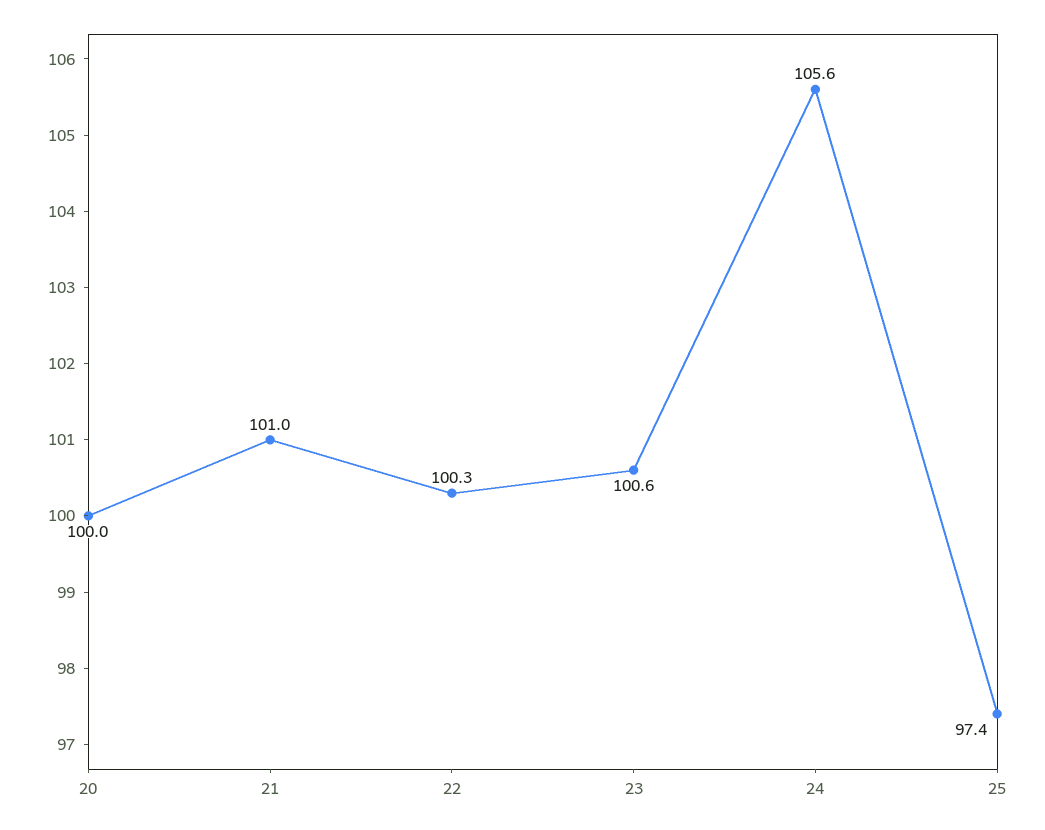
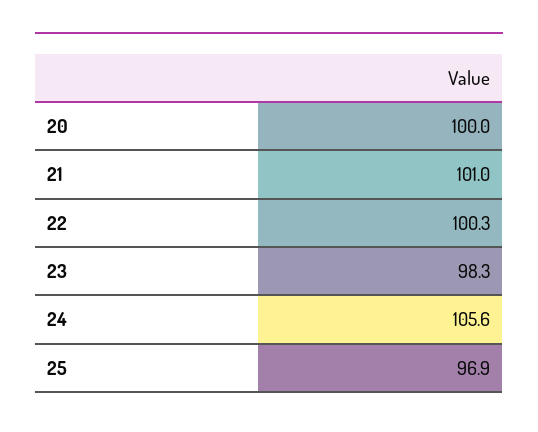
  {
    "20": 100,
    "21": 101,
    "22": 100.3,
-   "23": 100.6,
+   "23": 98.3,
    "24": 105.6,
-   "25": 97.4
+   "25": 96.9
  }

